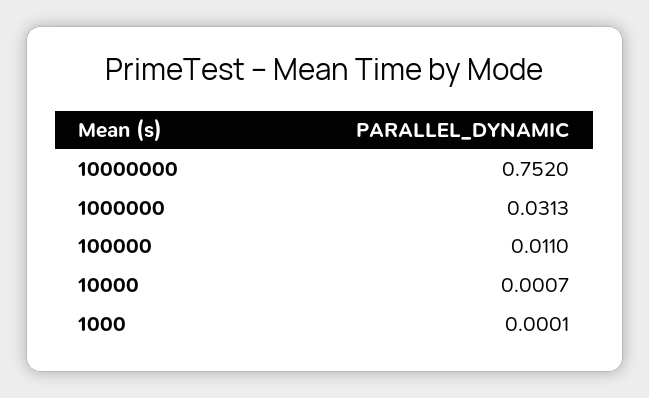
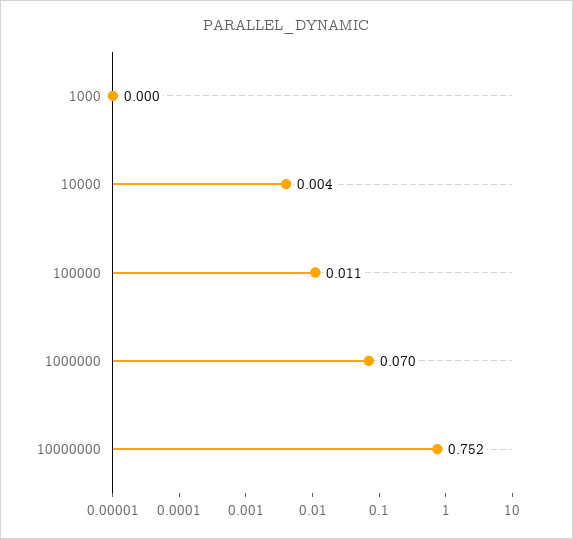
  {
    "10000000": 0.752,
-   "1000000": 0.0313,
+   "1000000": 0.07,
    "100000": 0.011,
-   "10000": 0.0007,
+   "10000": 0.004,
    "1000": 0.0001
  }

